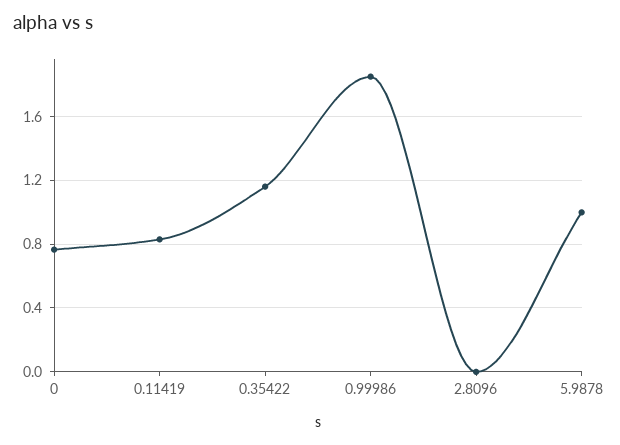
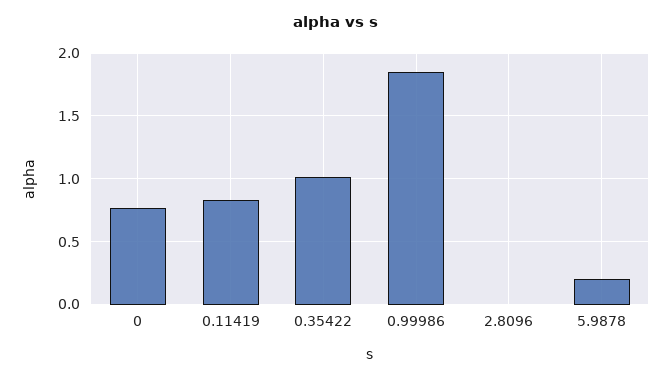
  {
    "0": 0.75,
    "0.11419": 0.85,
-   "0.35422": 1.15,
+   "0.35422": 1,
    "0.99986": 1.85,
    "2.8096": 0,
-   "5.9878": 1
+   "5.9878": 0.2
  }

